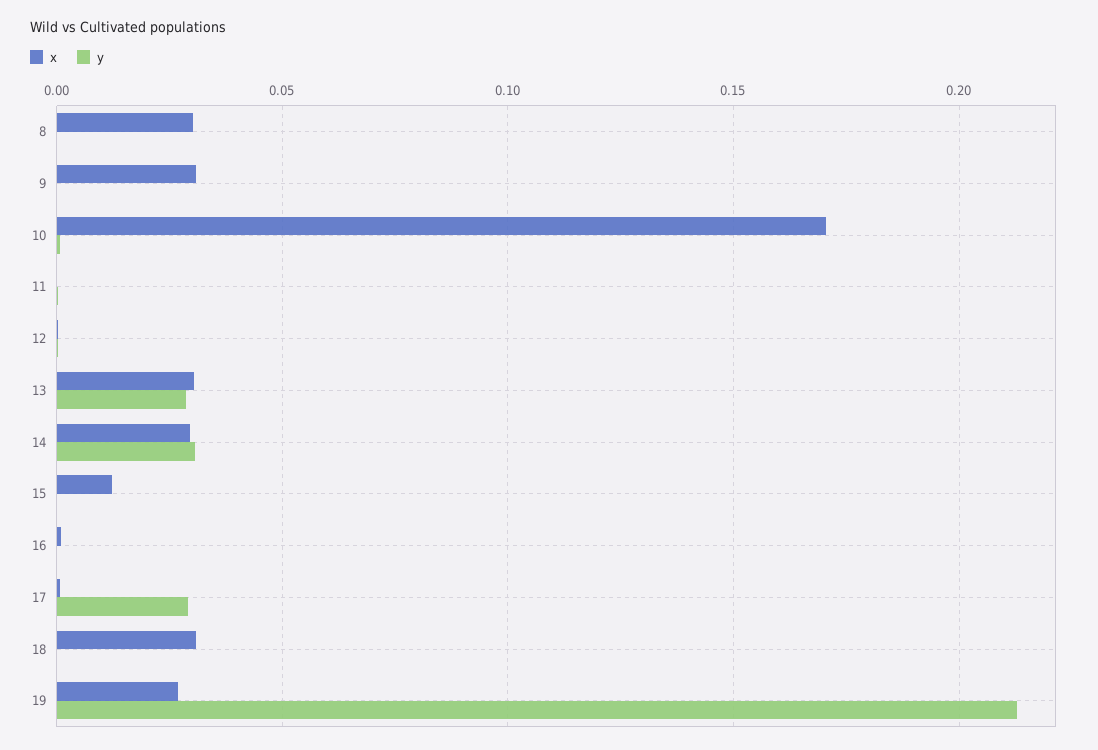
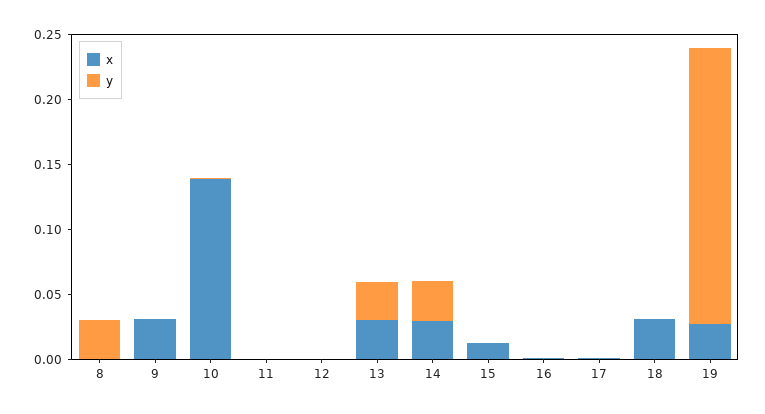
  {
    "x": {
-     "8": 0.03,
+     "8": 0,
      "9": 0.03,
-     "10": 0.17,
+     "10": 0.14,
      "11": 0,
      "12": 0,
      "13": 0.03,
      "14": 0.03,
      "15": 0.01,
      "16": 0,
      "17": 0,
      "18": 0.03,
      "19": 0.025
    },
    "y": {
-     "8": 0,
+     "8": 0.03,
      "9": 0,
      "10": 0,
      "11": 0,
      "12": 0,
      "13": 0.03,
      "14": 0.03,
      "15": 0,
      "16": 0,
-     "17": 0.03,
+     "17": 0,
      "18": 0,
      "19": 0.215
    }
  }

